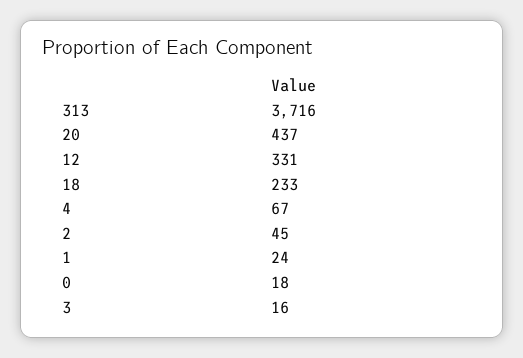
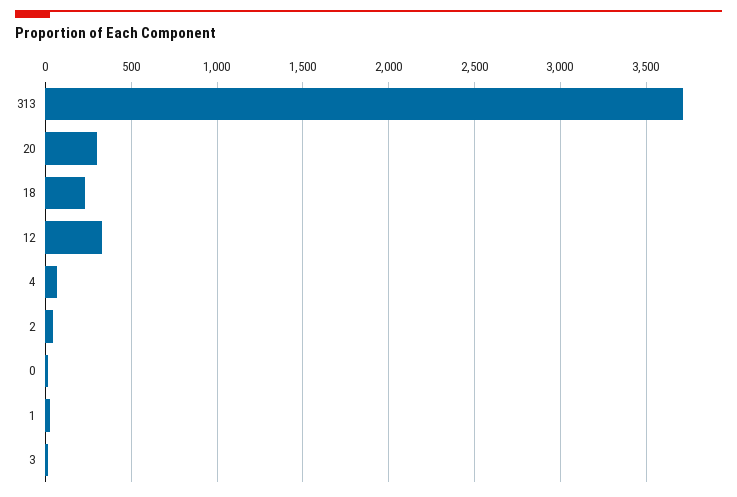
  {
    "313": 3716,
-   "20": 437,
+   "20": 300,
    "12": 331,
    "18": 233,
    "4": 67,
    "2": 45,
    "1": 24,
    "0": 18,
    "3": 16
  }

